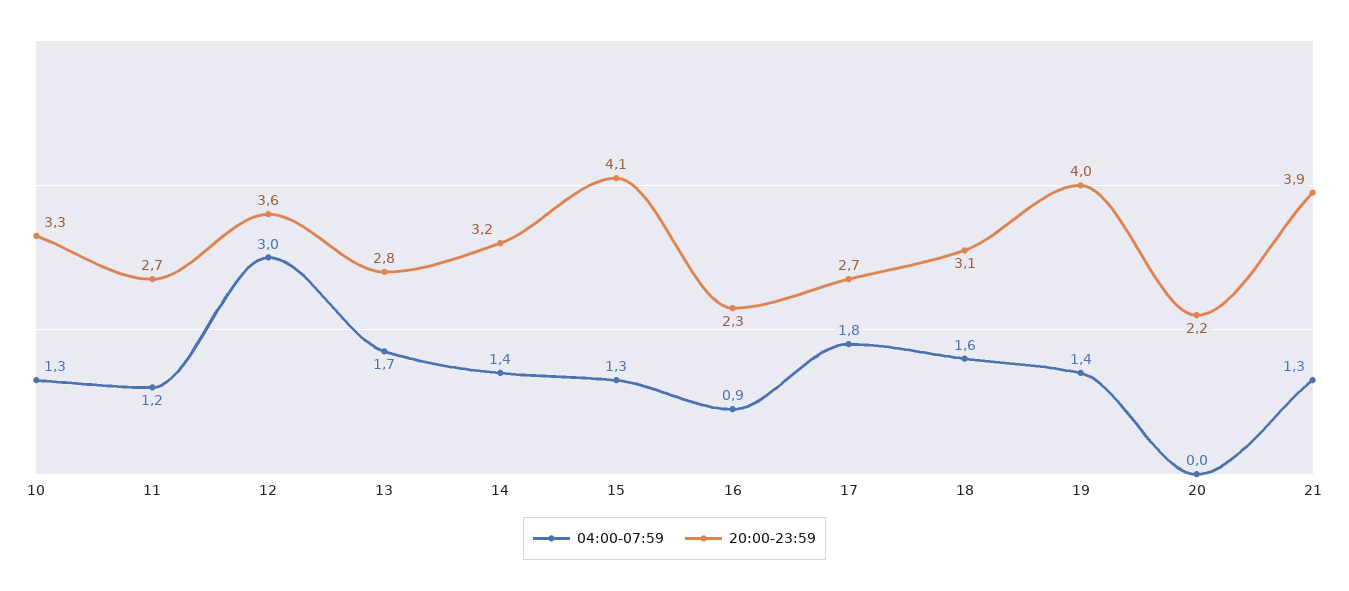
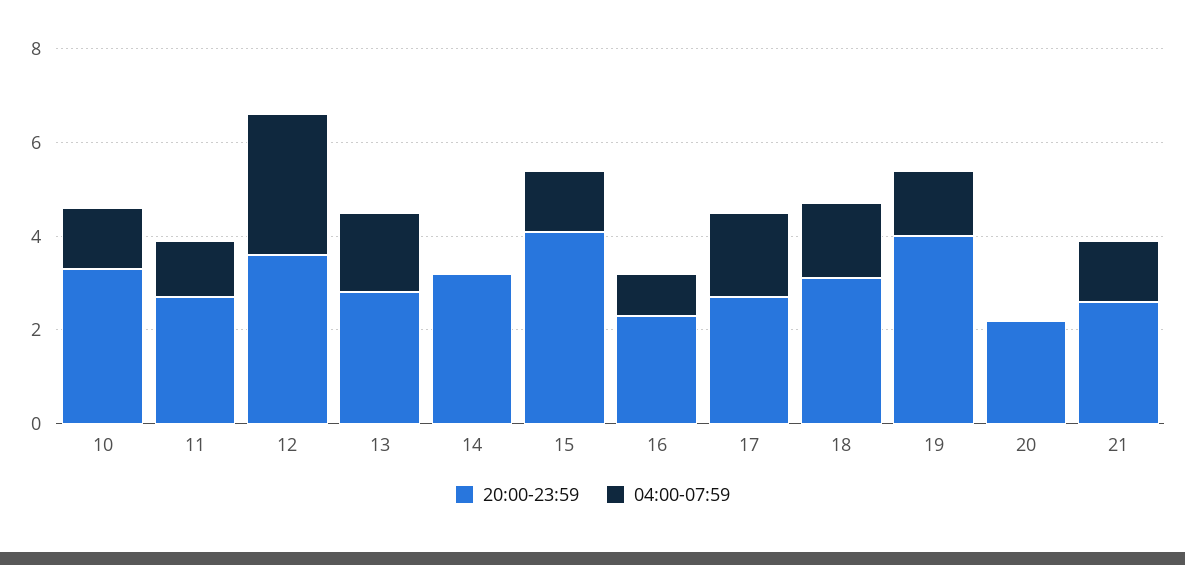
  {
    "04:00-07:59": {
      "10": 1.3,
      "11": 1.2,
      "12": 3,
      "13": 1.7,
-     "14": 1.4,
+     "14": 0,
      "15": 1.3,
      "16": 0.9,
      "17": 1.8,
      "18": 1.6,
      "19": 1.4,
      "20": 0,
      "21": 1.3
    },
    "20:00-23:59": {
      "10": 3.3,
      "11": 2.7,
      "12": 3.6,
      "13": 2.8,
      "14": 3.2,
      "15": 4.1,
      "16": 2.3,
      "17": 2.7,
      "18": 3.1,
      "19": 4,
      "20": 2.2,
-     "21": 3.9
+     "21": 2.5
    }
  }

